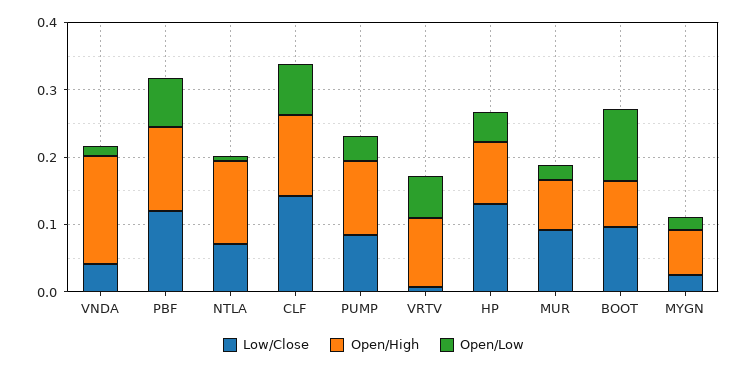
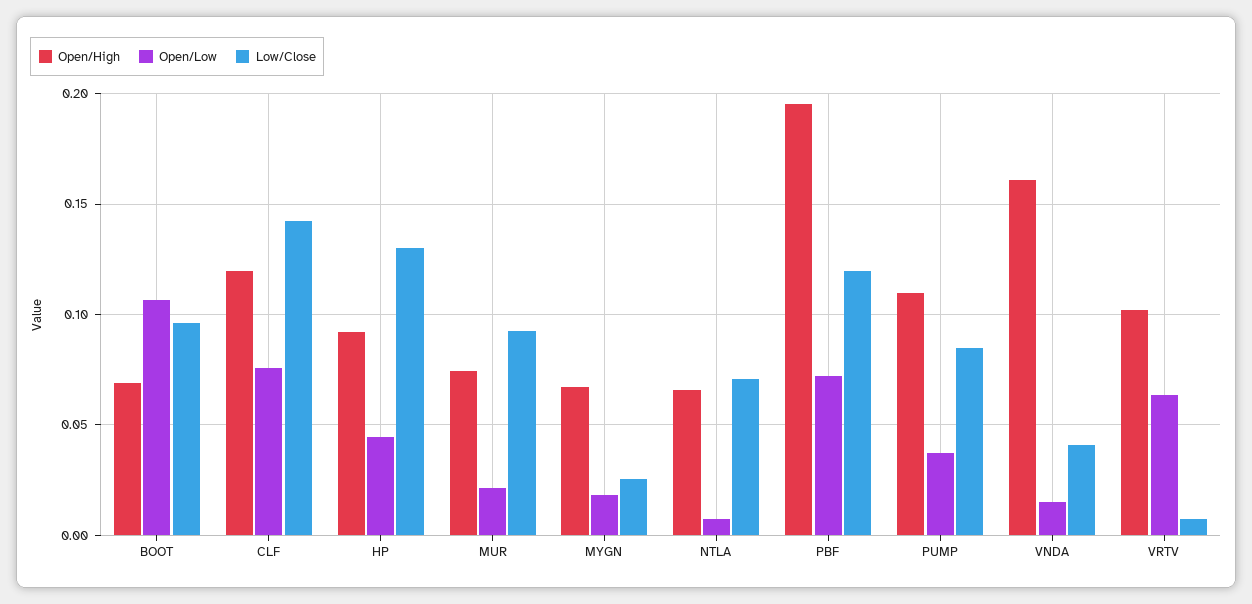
  {
    "Low/Close": {
      "VNDA": 0.04,
      "PBF": 0.12,
      "NTLA": 0.07,
      "CLF": 0.14,
      "PUMP": 0.085,
      "VRTV": 0.005,
      "HP": 0.13,
      "MUR": 0.09,
      "BOOT": 0.095,
      "MYGN": 0.025
    },
    "Open/High": {
      "VNDA": 0.16,
-     "PBF": 0.12,
+     "PBF": 0.195,
-     "NTLA": 0.12,
+     "NTLA": 0.065,
      "CLF": 0.12,
      "PUMP": 0.11,
      "VRTV": 0.1,
      "HP": 0.09,
      "MUR": 0.075,
      "BOOT": 0.07,
      "MYGN": 0.065
    },
    "Open/Low": {
      "VNDA": 0.015,
      "PBF": 0.07,
      "NTLA": 0.005,
      "CLF": 0.075,
      "PUMP": 0.035,
      "VRTV": 0.065,
      "HP": 0.045,
      "MUR": 0.02,
      "BOOT": 0.105,
      "MYGN": 0.02
    }
  }

